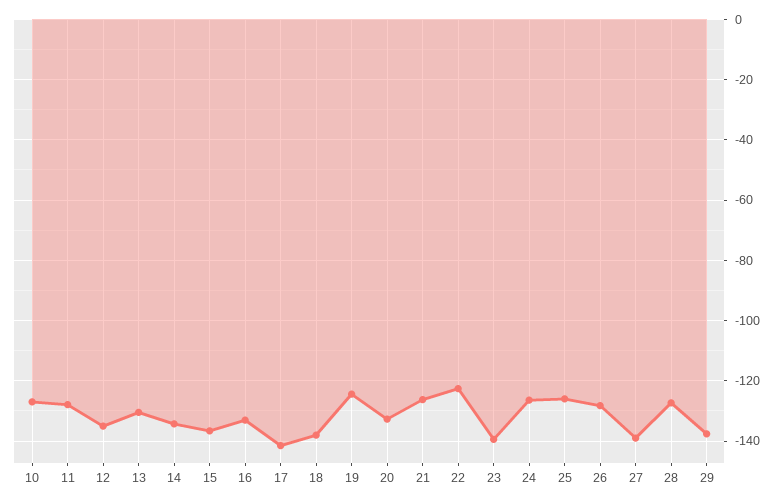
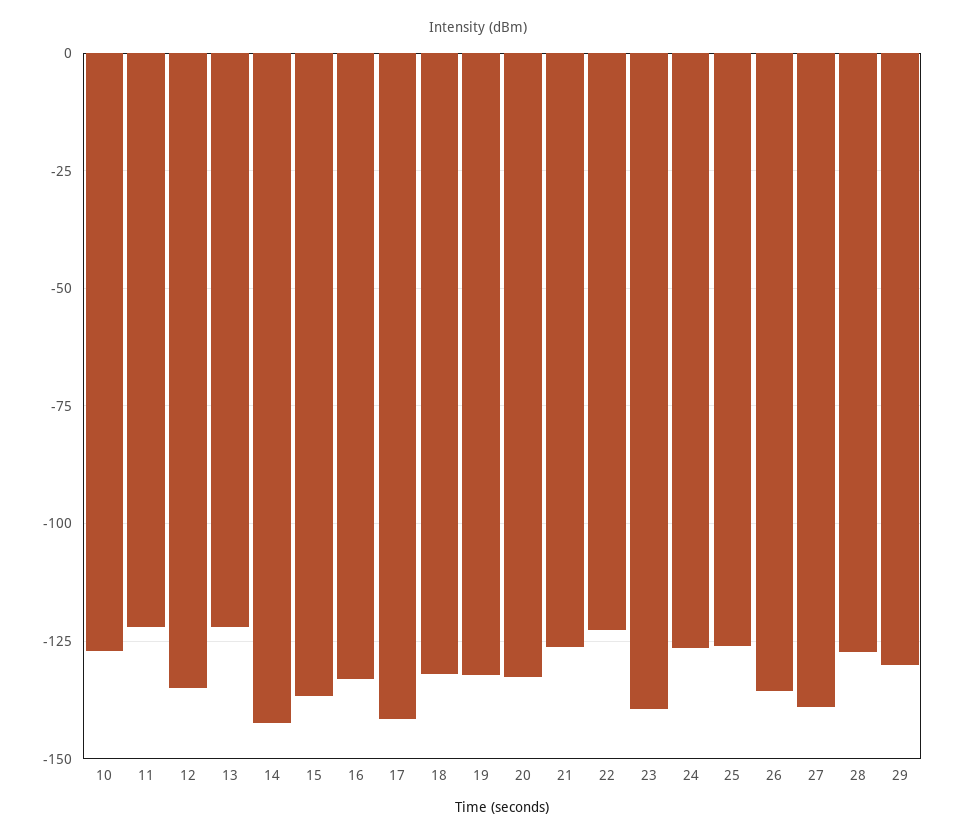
  {
    "10": -128,
-   "11": -128,
+   "11": -122.5,
    "12": -136,
-   "13": -130,
+   "13": -122.5,
-   "14": -134,
+   "14": -142.5,
    "15": -136,
    "16": -134,
    "17": -142,
-   "18": -138,
+   "18": -132.5,
-   "19": -124,
+   "19": -132.5,
    "20": -132,
    "21": -126,
    "22": -122,
    "23": -140,
    "24": -126,
    "25": -126,
-   "26": -128,
+   "26": -135,
    "27": -140,
    "28": -128,
-   "29": -138
+   "29": -130
  }

